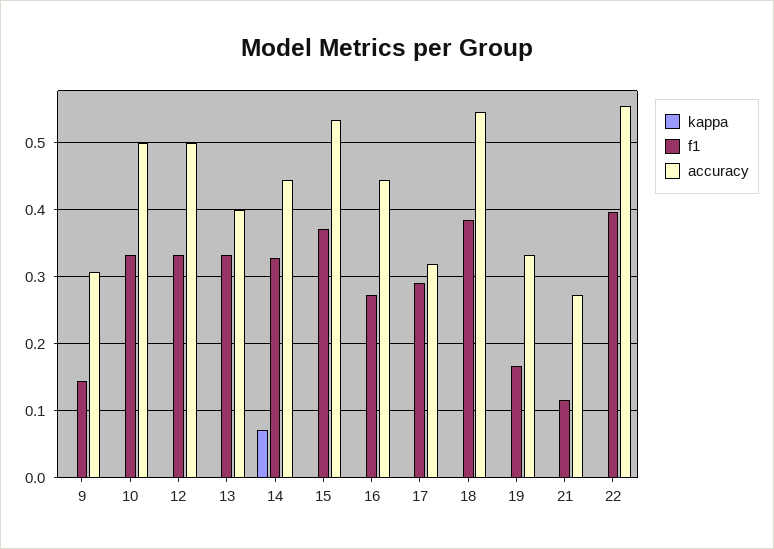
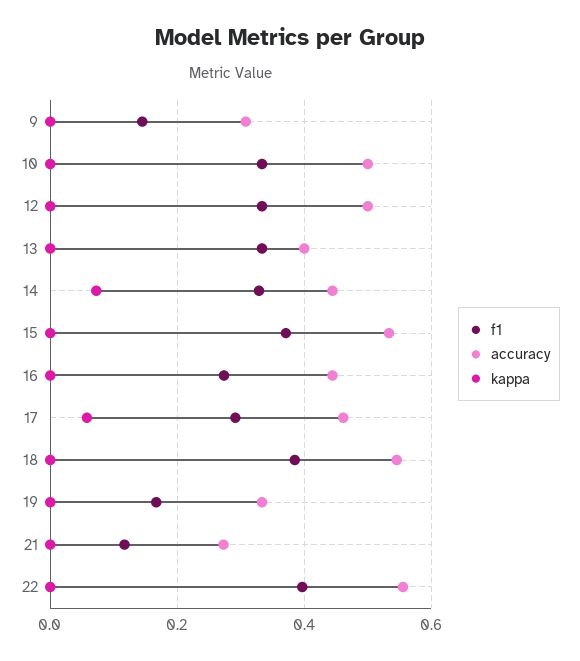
  {
    "kappa": {
      "9": 0,
      "10": 0,
      "12": 0,
      "13": 0,
      "14": 0.07,
      "15": 0,
      "16": 0,
-     "17": 0,
+     "17": 0.06,
      "18": 0,
      "19": 0,
      "21": 0,
      "22": 0
    },
    "f1": {
      "9": 0.14,
      "10": 0.33,
      "12": 0.33,
      "13": 0.33,
      "14": 0.33,
      "15": 0.37,
      "16": 0.27,
      "17": 0.29,
      "18": 0.39,
      "19": 0.17,
      "21": 0.12,
      "22": 0.4
    },
    "accuracy": {
      "9": 0.31,
      "10": 0.5,
      "12": 0.5,
      "13": 0.4,
      "14": 0.44,
      "15": 0.53,
      "16": 0.44,
-     "17": 0.32,
+     "17": 0.46,
      "18": 0.55,
      "19": 0.33,
      "21": 0.27,
      "22": 0.56
    }
  }

